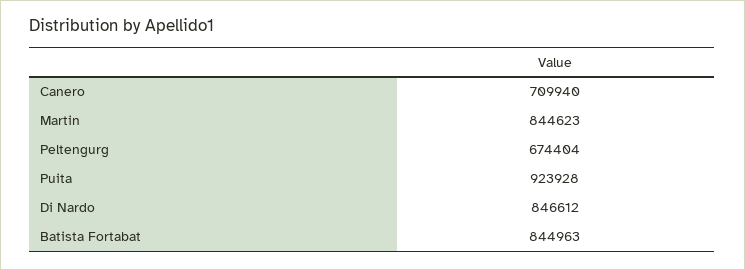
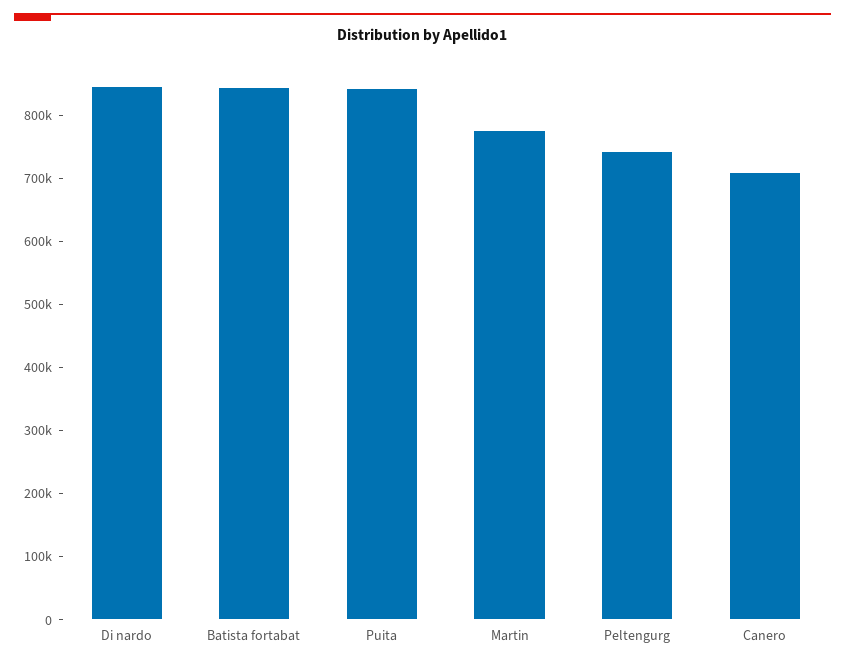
  {
    "Canero": 709940,
-   "Martin": 844623,
+   "Martin": 780000,
-   "Peltengurg": 674404,
+   "Peltengurg": 740000,
-   "Puita": 923928,
+   "Puita": 840000,
    "Di Nardo": 846612,
    "Batista Fortabat": 844963
  }

